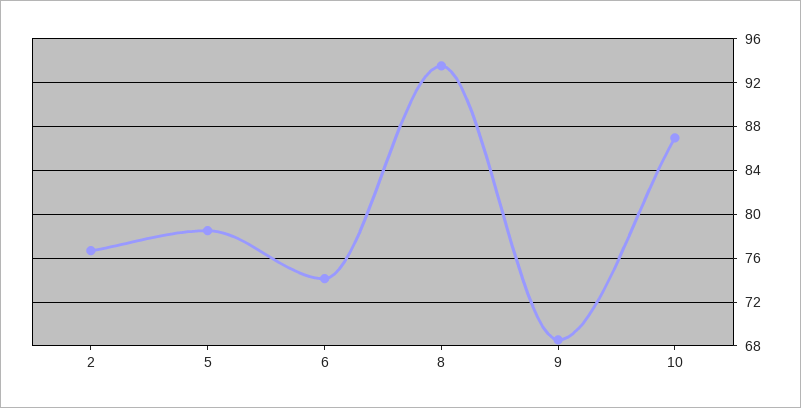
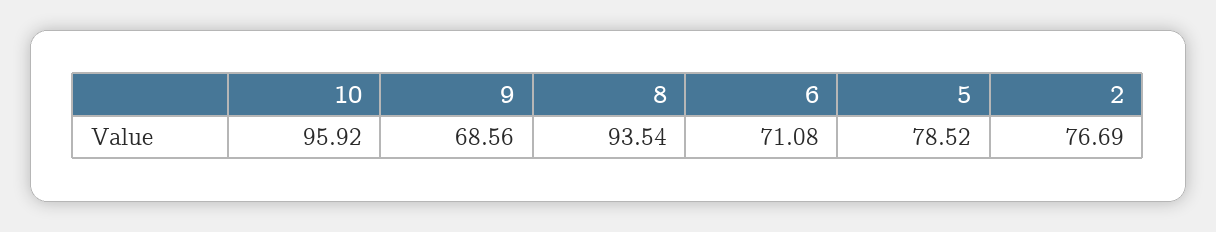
  {
    "2": 76.69,
    "5": 78.52,
-   "6": 74,
+   "6": 71.08,
    "8": 93.54,
    "9": 68.56,
-   "10": 87
+   "10": 95.92
  }

